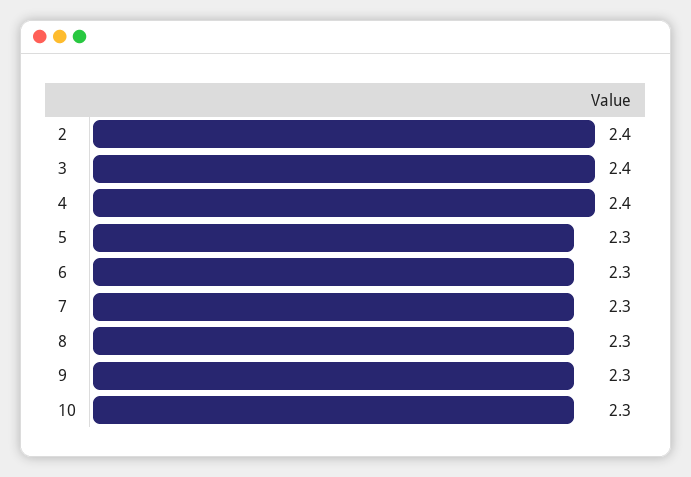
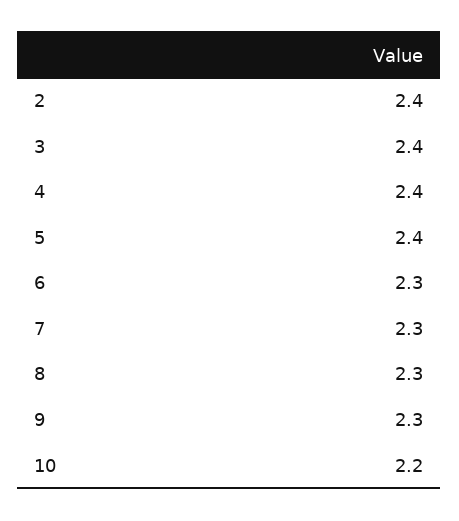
  {
    "2": 2.4,
    "3": 2.4,
    "4": 2.4,
-   "5": 2.3,
+   "5": 2.4,
    "6": 2.3,
    "7": 2.3,
    "8": 2.3,
    "9": 2.3,
-   "10": 2.3
+   "10": 2.2
  }

